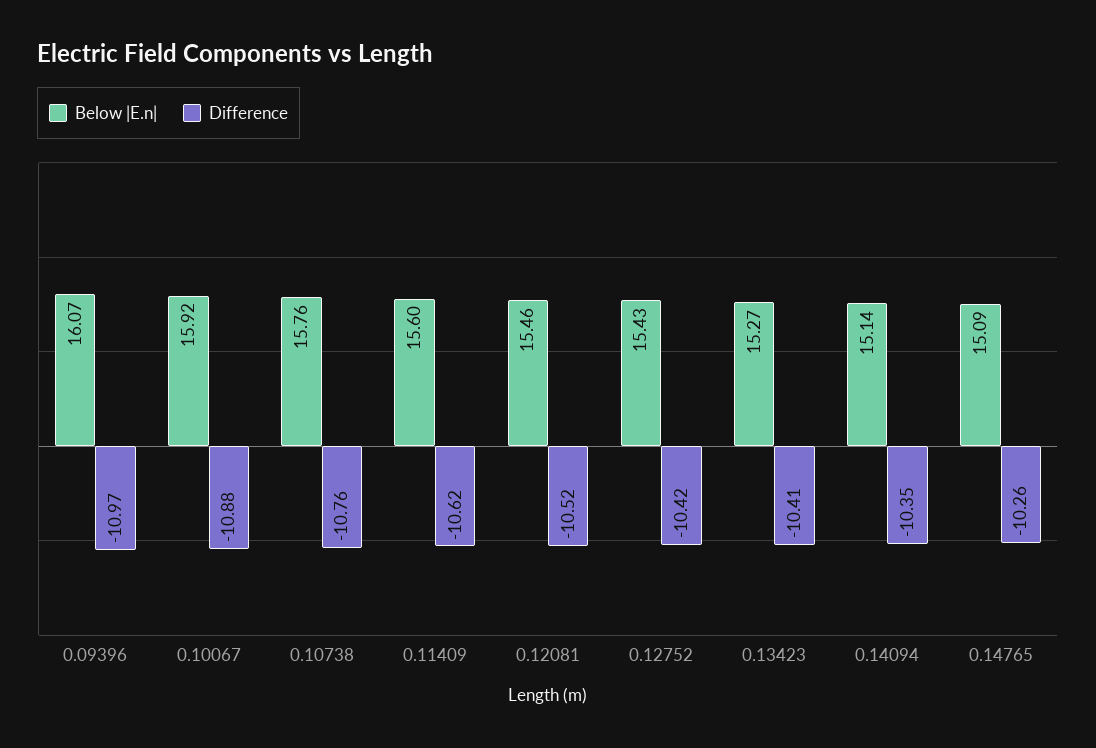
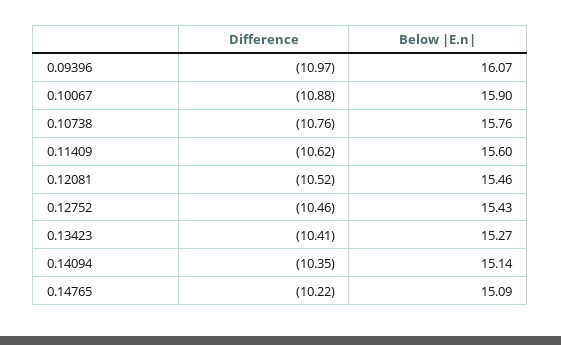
  {
    "Below |E.n|": {
      "0.09396": 16.07,
-     "0.10067": 15.92,
+     "0.10067": 15.9,
      "0.10738": 15.76,
      "0.11409": 15.6,
      "0.12081": 15.46,
      "0.12752": 15.43,
      "0.13423": 15.27,
      "0.14094": 15.14,
      "0.14765": 15.09
    },
    "Difference": {
      "0.09396": -10.97,
      "0.10067": -10.88,
      "0.10738": -10.76,
      "0.11409": -10.62,
      "0.12081": -10.52,
-     "0.12752": -10.42,
+     "0.12752": -10.46,
      "0.13423": -10.41,
      "0.14094": -10.35,
-     "0.14765": -10.26
+     "0.14765": -10.22
    }
  }

